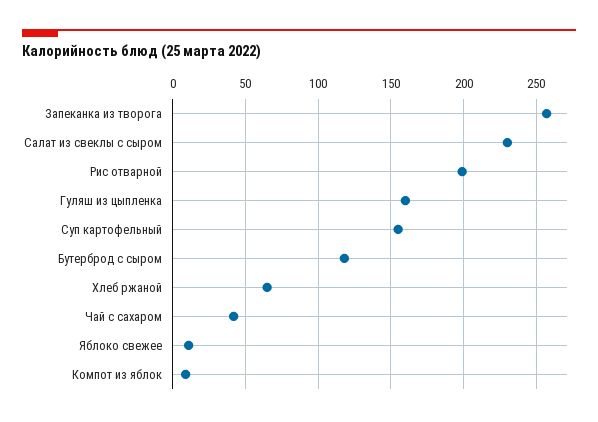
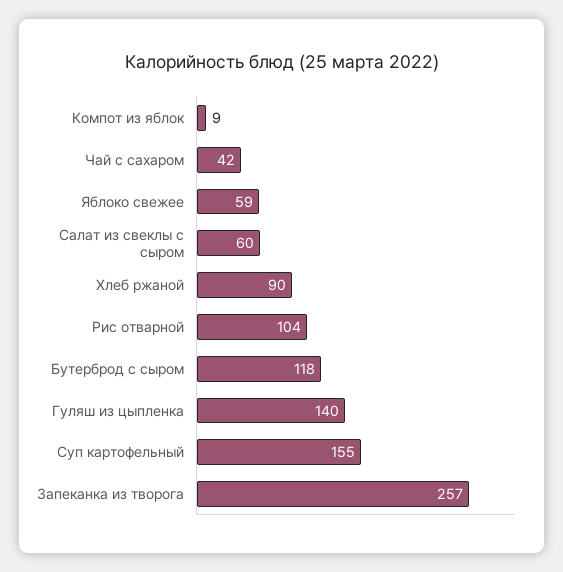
  {
    "Запеканка из творога": 257,
-   "Салат из свеклы с сыром": 230,
+   "Салат из свеклы с сыром": 60,
-   "Рис отварной": 200,
+   "Рис отварной": 104,
-   "Гуляш из цыпленка": 160,
+   "Гуляш из цыпленка": 140,
    "Суп картофельный": 155,
    "Бутерброд с сыром": 118,
-   "Хлеб ржаной": 65,
+   "Хлеб ржаной": 90,
    "Чай с сахаром": 42,
-   "Яблоко свежее": 10,
+   "Яблоко свежее": 59,
    "Компот из яблок": 9
  }

